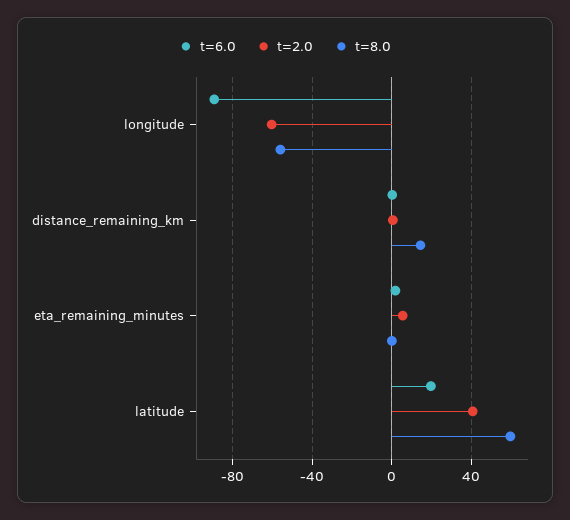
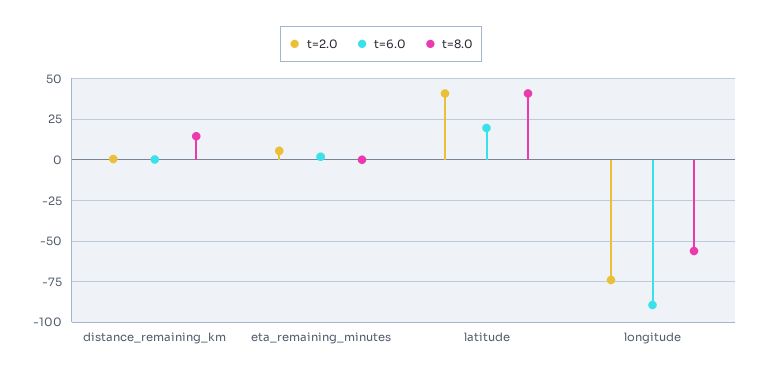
  {
    "t=6.0": {
      "longitude": -90,
      "distance_remaining_km": 0,
      "eta_remaining_minutes": 0,
      "latitude": 20
    },
    "t=2.0": {
-     "longitude": -60,
+     "longitude": -75,
      "distance_remaining_km": 0,
      "eta_remaining_minutes": 5,
      "latitude": 40
    },
    "t=8.0": {
      "longitude": -55,
      "distance_remaining_km": 15,
      "eta_remaining_minutes": 0,
-     "latitude": 60
+     "latitude": 40
    }
  }

